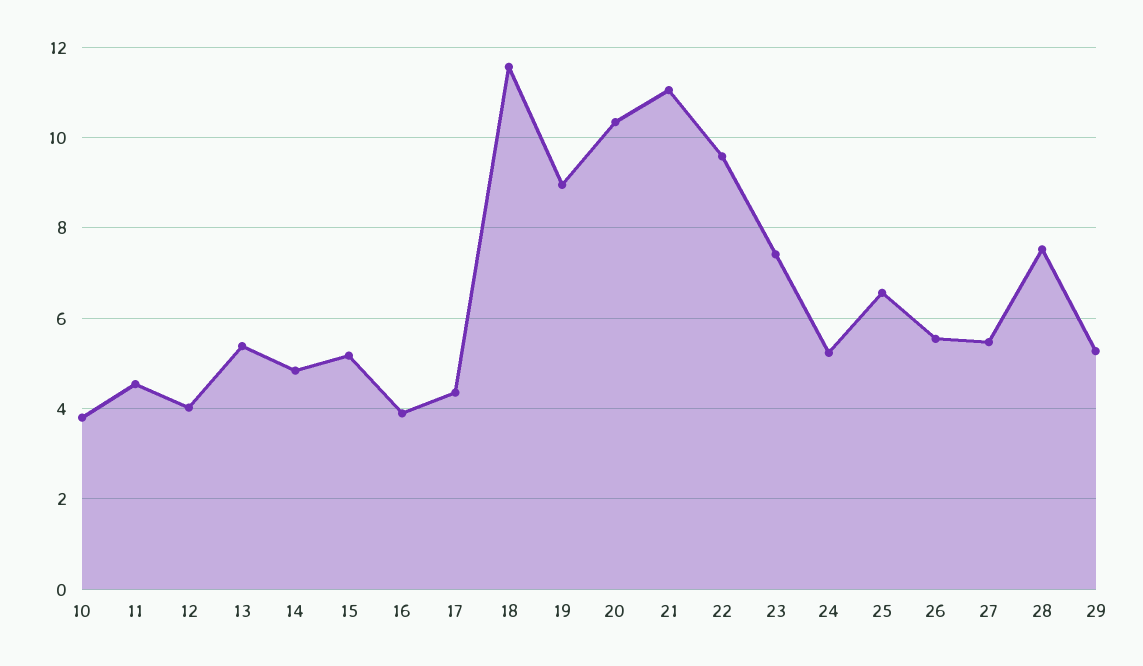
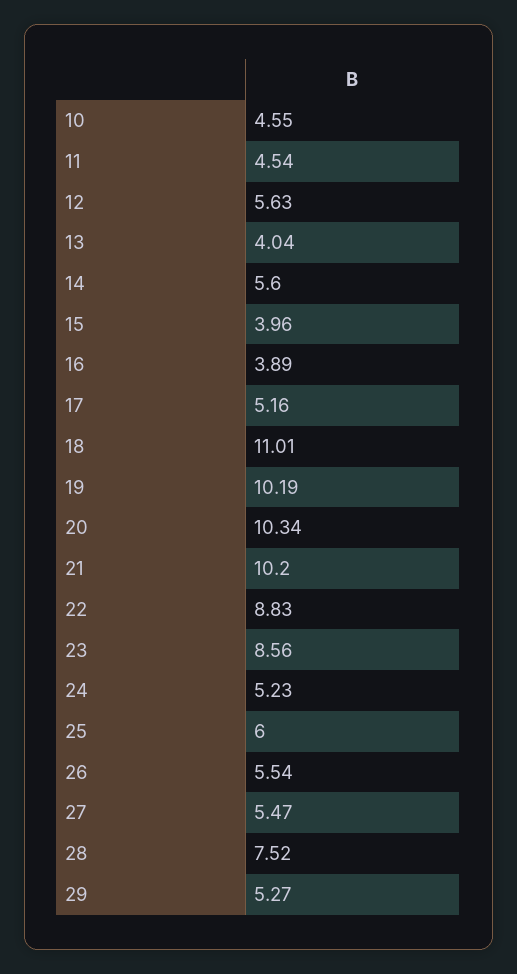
  {
-   "10": 3.8,
+   "10": 4.55,
    "11": 4.54,
-   "12": 4,
+   "12": 5.63,
-   "13": 5.4,
+   "13": 4.04,
-   "14": 4.8,
+   "14": 5.6,
-   "15": 5.2,
+   "15": 3.96,
    "16": 3.89,
-   "17": 4.4,
+   "17": 5.16,
-   "18": 11.6,
+   "18": 11.01,
-   "19": 9,
+   "19": 10.19,
    "20": 10.34,
-   "21": 11,
+   "21": 10.2,
-   "22": 9.6,
+   "22": 8.83,
-   "23": 7.4,
+   "23": 8.56,
    "24": 5.23,
-   "25": 6.6,
+   "25": 6,
    "26": 5.54,
    "27": 5.47,
    "28": 7.52,
    "29": 5.27
  }

